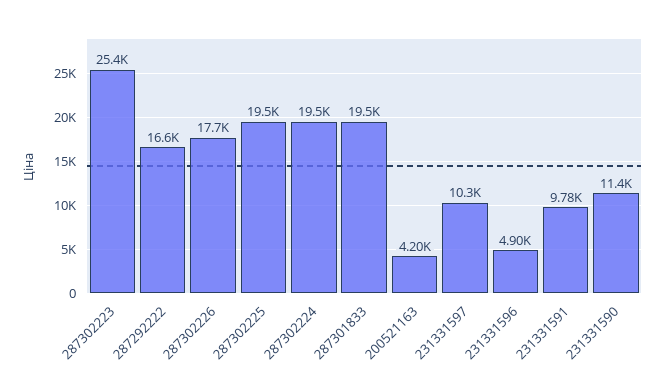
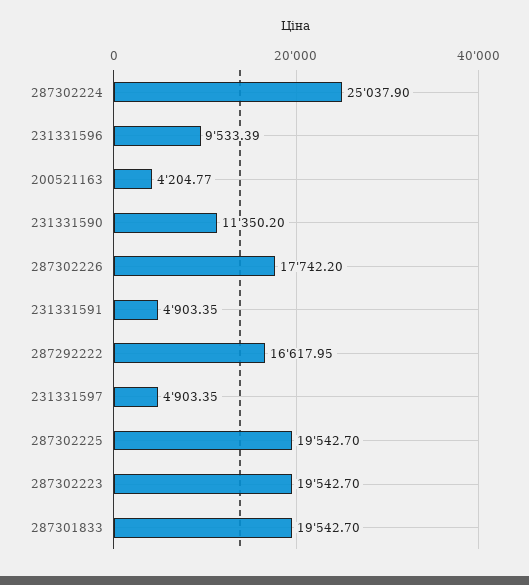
  {
-   "287302223": 25400,
+   "287302223": 19542.7,
    "287292222": 16617.95,
    "287302226": 17742.2,
    "287302225": 19542.7,
-   "287302224": 19500,
+   "287302224": 25037.9,
    "287301833": 19542.7,
    "200521163": 4204.77,
-   "231331597": 10300,
+   "231331597": 4903.35,
-   "231331596": 4900,
+   "231331596": 9533.39,
-   "231331591": 9780,
+   "231331591": 4903.35,
    "231331590": 11350.2
  }

